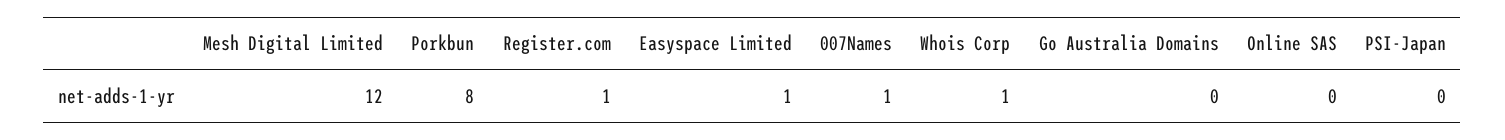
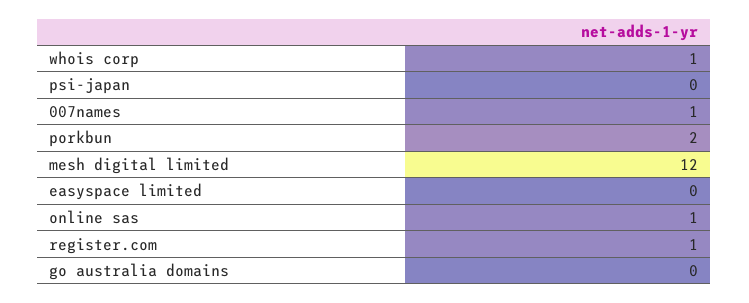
  {
    "Mesh Digital Limited": 12,
-   "Porkbun": 8,
+   "Porkbun": 2,
    "Register.com": 1,
-   "Easyspace Limited": 1,
+   "Easyspace Limited": 0,
    "007Names": 1,
    "Whois Corp": 1,
    "Go Australia Domains": 0,
-   "Online SAS": 0,
+   "Online SAS": 1,
    "PSI-Japan": 0
  }

